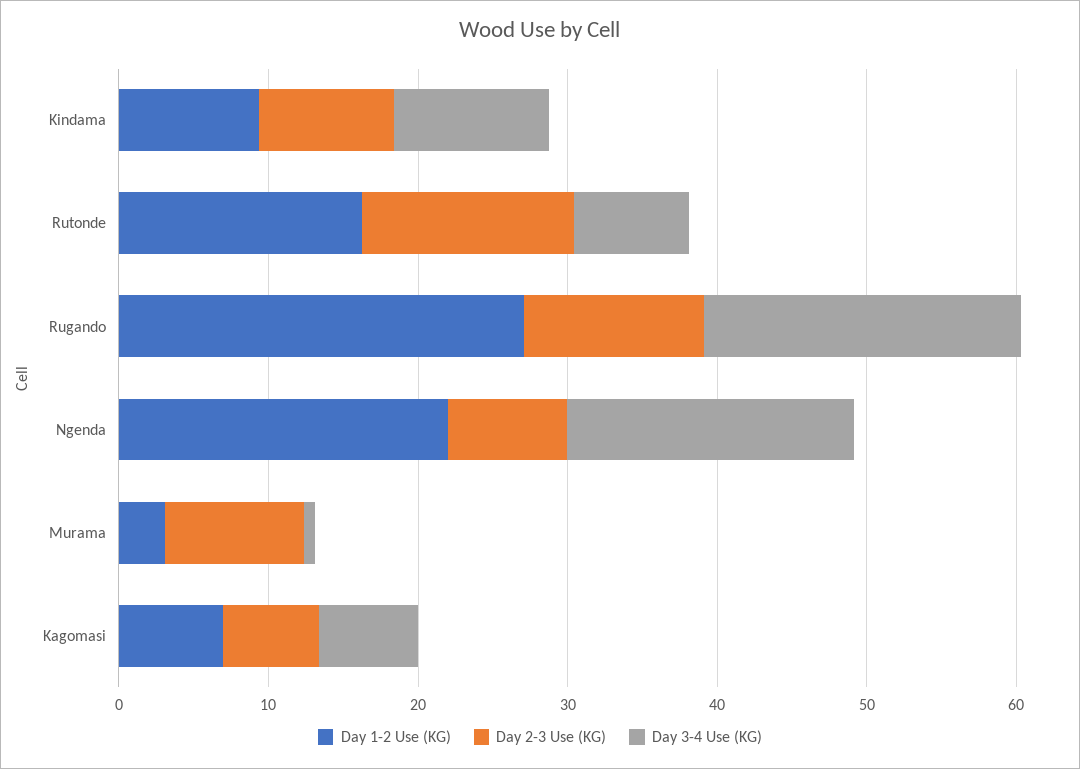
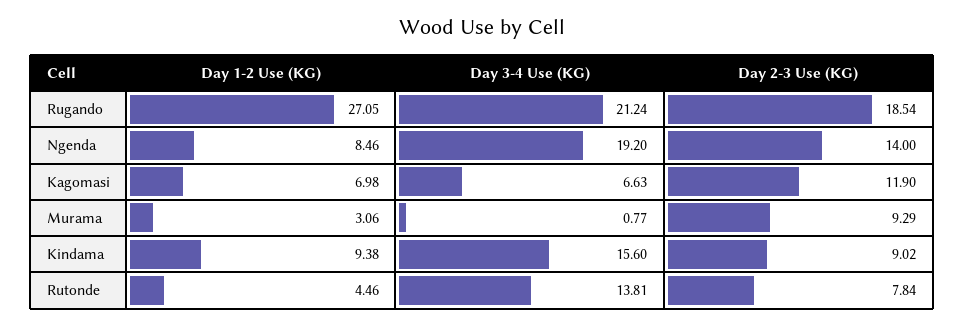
  {
    "Day 1-2 Use (KG)": {
      "Kindama": 9.38,
-     "Rutonde": 16,
+     "Rutonde": 4.46,
      "Rugando": 27.05,
-     "Ngenda": 22,
+     "Ngenda": 8.46,
      "Murama": 3.06,
      "Kagomasi": 6.98
    },
    "Day 2-3 Use (KG)": {
      "Kindama": 9.02,
-     "Rutonde": 14,
+     "Rutonde": 7.84,
-     "Rugando": 12,
+     "Rugando": 18.54,
-     "Ngenda": 8,
+     "Ngenda": 14,
      "Murama": 9.29,
-     "Kagomasi": 6
+     "Kagomasi": 11.9
    },
    "Day 3-4 Use (KG)": {
-     "Kindama": 10,
+     "Kindama": 15.6,
-     "Rutonde": 8,
+     "Rutonde": 13.81,
      "Rugando": 21.24,
      "Ngenda": 19.2,
      "Murama": 0.77,
      "Kagomasi": 6.63
    }
  }

